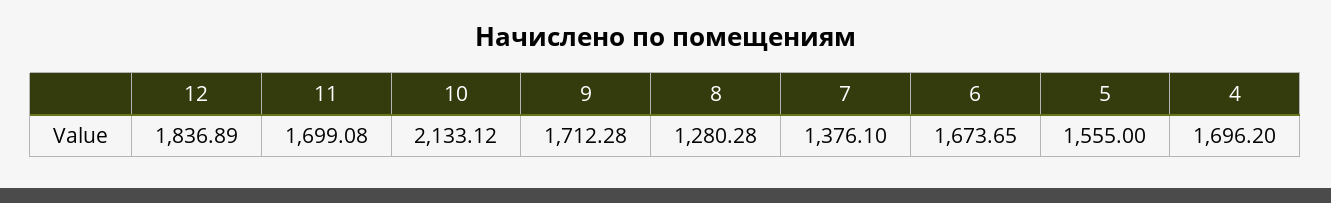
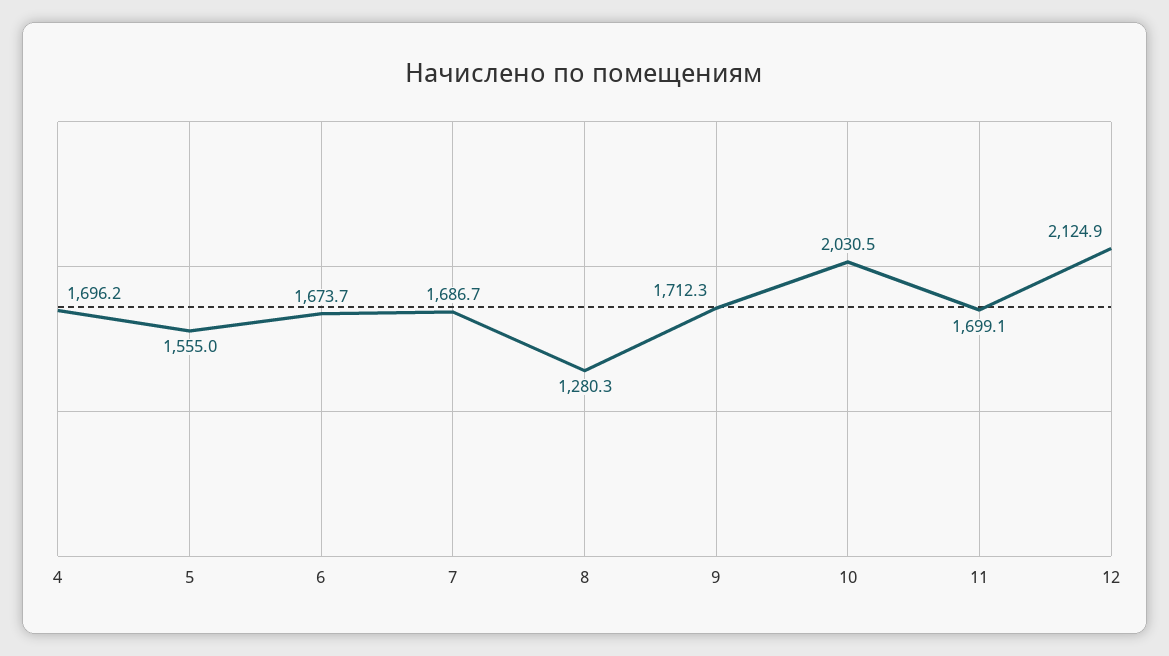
  {
-   "12": 1836.89,
+   "12": 2124.9,
    "11": 1699.08,
-   "10": 2133.12,
+   "10": 2030.5,
    "9": 1712.28,
    "8": 1280.28,
-   "7": 1376.1,
+   "7": 1686.7,
    "6": 1673.65,
    "5": 1555,
    "4": 1696.2
  }

